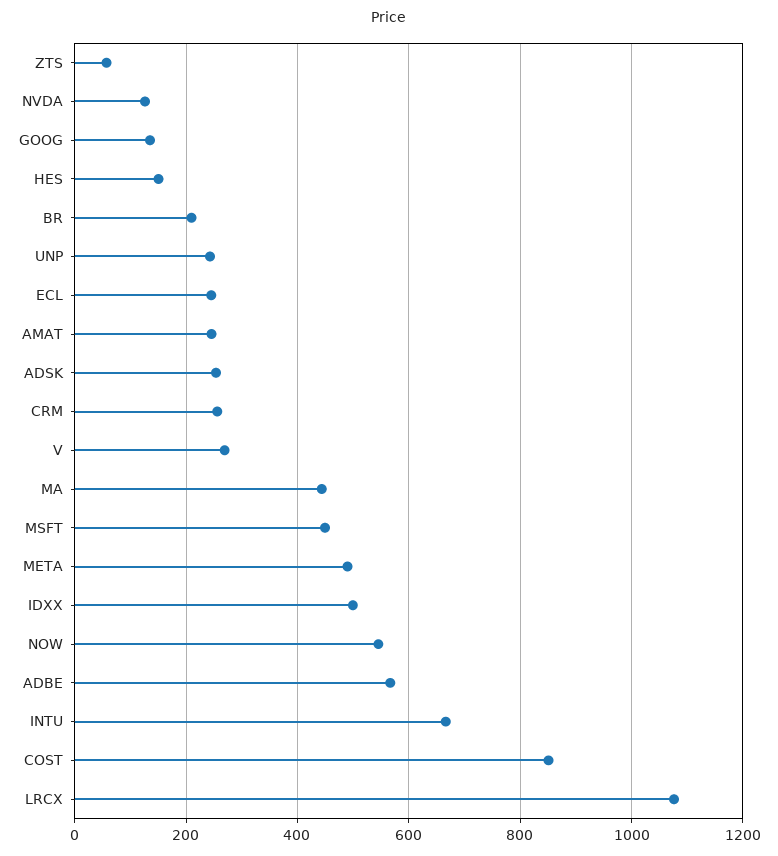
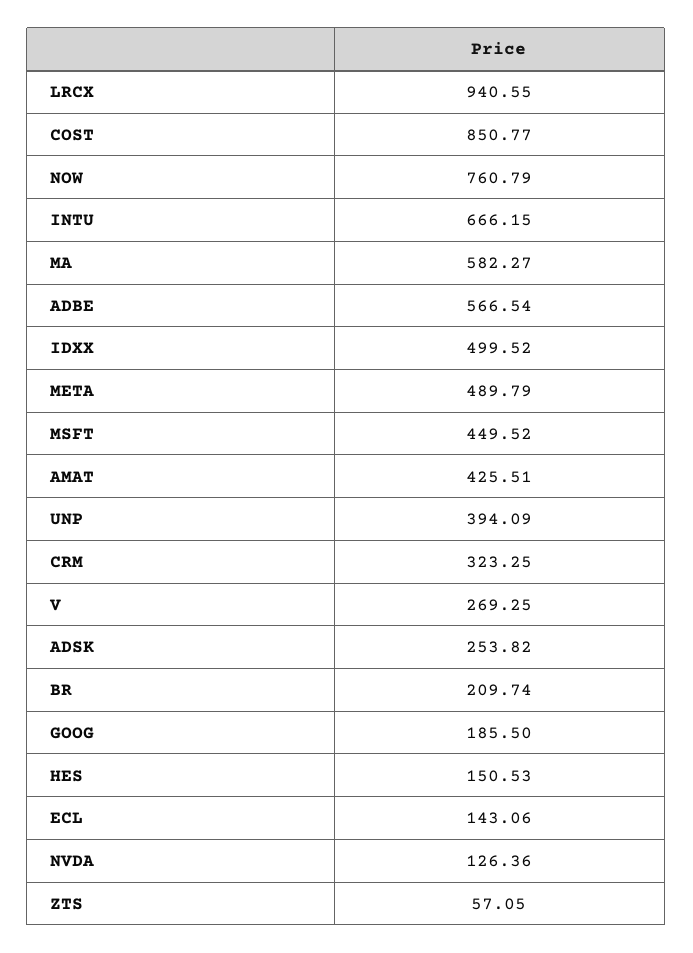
  {
    "ZTS": 57.05,
    "NVDA": 126.36,
-   "GOOG": 140,
+   "GOOG": 185.5,
    "HES": 150.53,
    "BR": 209.74,
-   "UNP": 240,
+   "UNP": 394.09,
-   "ECL": 240,
+   "ECL": 143.06,
-   "AMAT": 240,
+   "AMAT": 425.51,
    "ADSK": 253.82,
-   "CRM": 260,
+   "CRM": 323.25,
    "V": 269.25,
-   "MA": 440,
+   "MA": 582.27,
    "MSFT": 449.52,
    "META": 489.79,
    "IDXX": 499.52,
-   "NOW": 540,
+   "NOW": 760.79,
    "ADBE": 566.54,
    "INTU": 666.15,
    "COST": 850.77,
-   "LRCX": 1080
+   "LRCX": 940.55
  }

